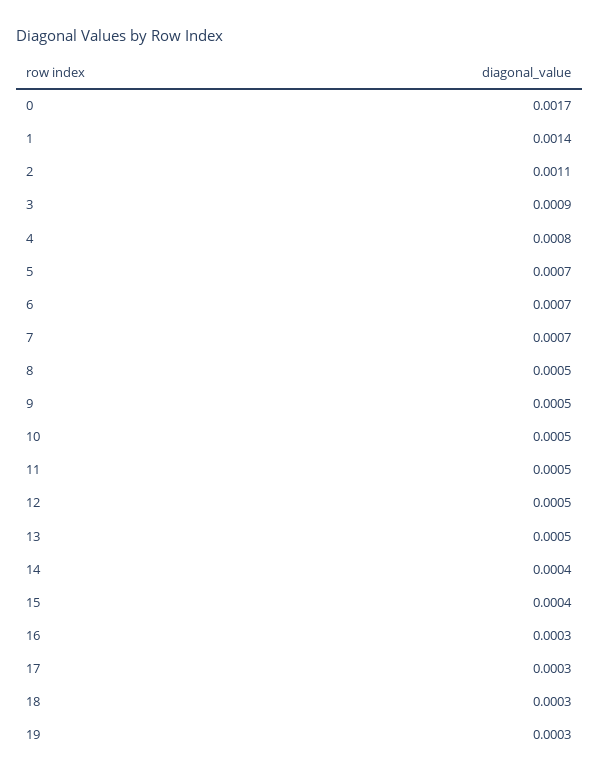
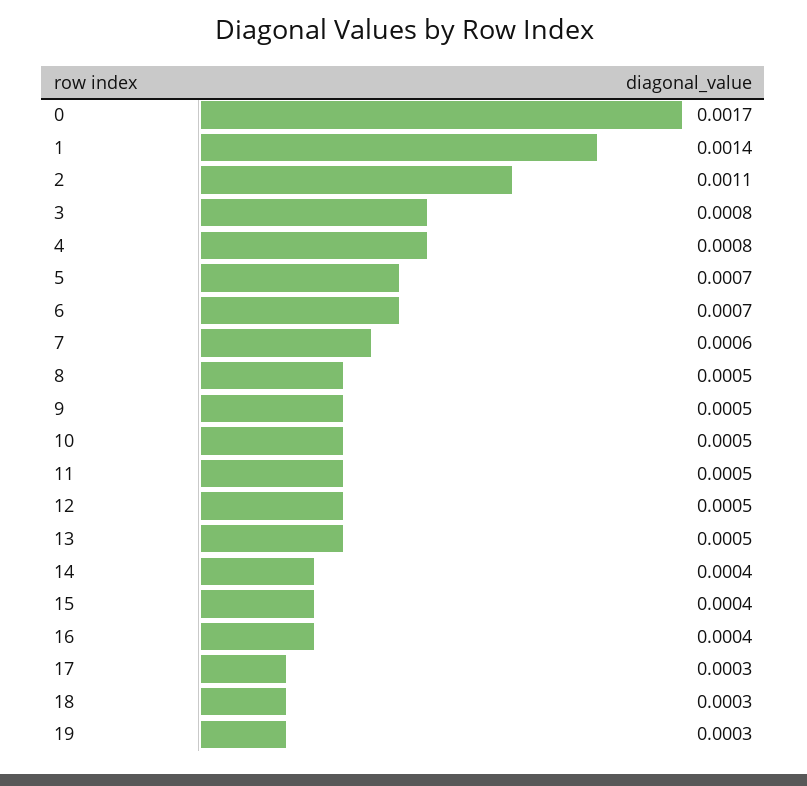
  {
    "0": 0.0017,
    "1": 0.0014,
    "2": 0.0011,
-   "3": 0.0009,
+   "3": 0.0008,
    "4": 0.0008,
    "5": 0.0007,
    "6": 0.0007,
-   "7": 0.0007,
+   "7": 0.0006,
    "8": 0.0005,
    "9": 0.0005,
    "10": 0.0005,
    "11": 0.0005,
    "12": 0.0005,
    "13": 0.0005,
    "14": 0.0004,
    "15": 0.0004,
-   "16": 0.0003,
+   "16": 0.0004,
    "17": 0.0003,
    "18": 0.0003,
    "19": 0.0003
  }

